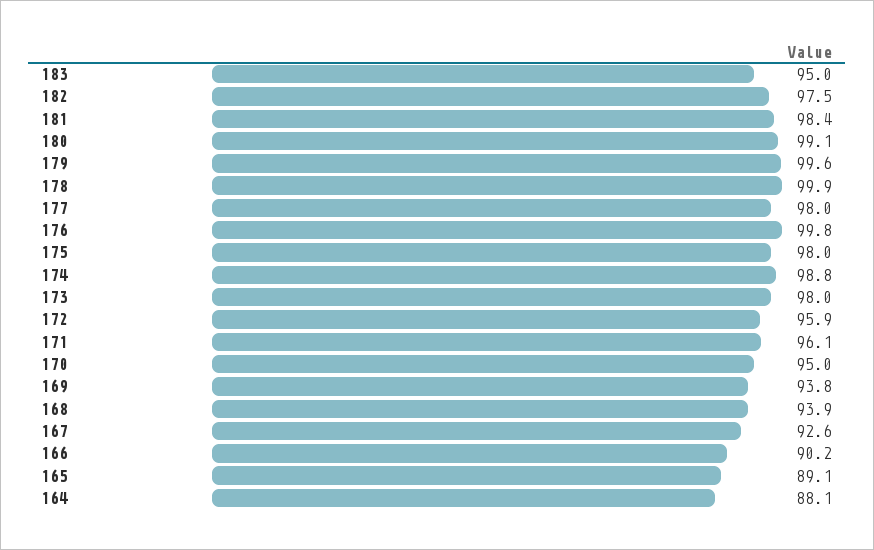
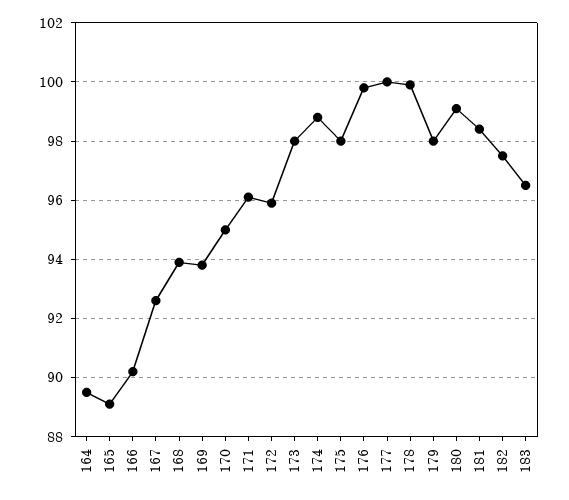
  {
-   "183": 95,
+   "183": 96.5,
    "182": 97.5,
    "181": 98.4,
    "180": 99.1,
-   "179": 99.6,
+   "179": 98,
    "178": 99.9,
-   "177": 98,
+   "177": 100,
    "176": 99.8,
    "175": 98,
    "174": 98.8,
    "173": 98,
    "172": 95.9,
    "171": 96.1,
    "170": 95,
    "169": 93.8,
    "168": 93.9,
    "167": 92.6,
    "166": 90.2,
    "165": 89.1,
-   "164": 88.1
+   "164": 89.5
  }

